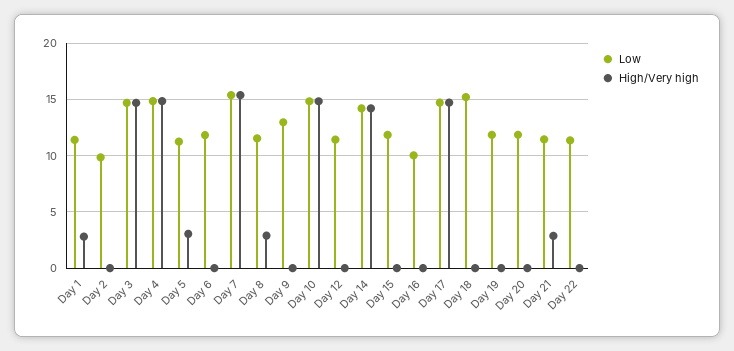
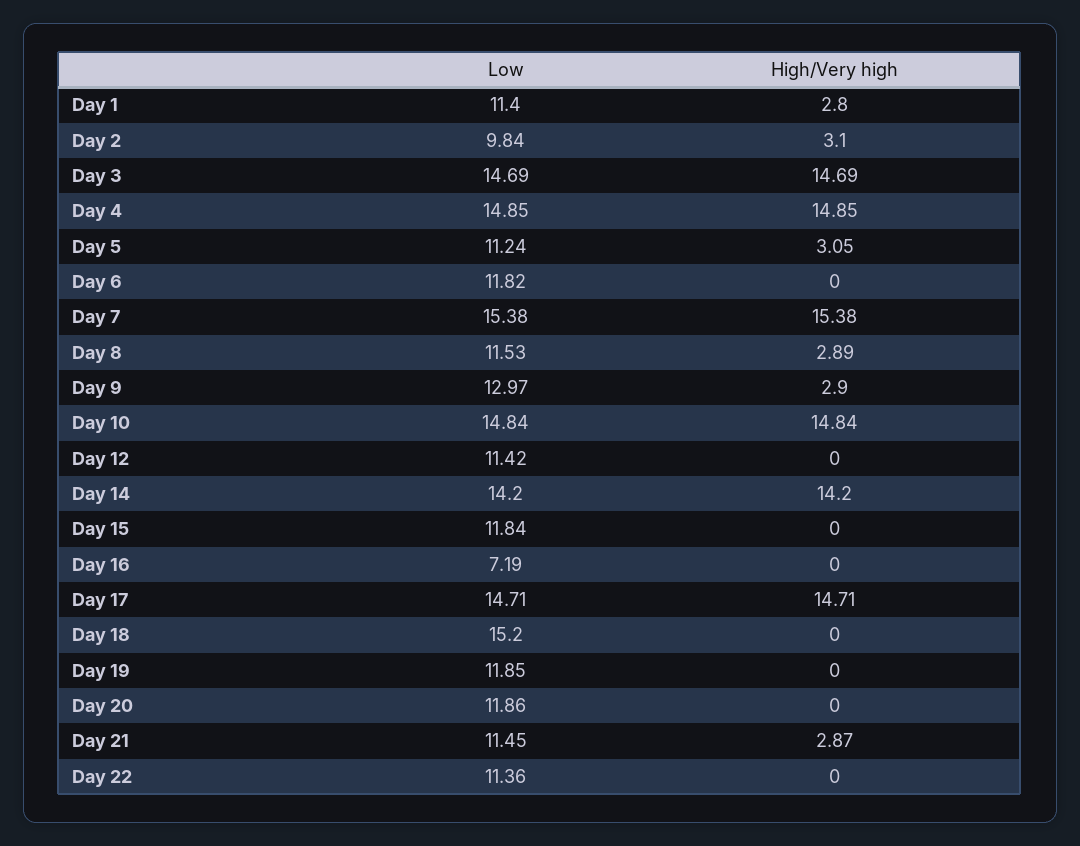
  {
    "Low": {
      "Day 1": 11.4,
      "Day 2": 9.84,
      "Day 3": 14.69,
      "Day 4": 14.85,
      "Day 5": 11.24,
      "Day 6": 11.82,
      "Day 7": 15.38,
      "Day 8": 11.53,
      "Day 9": 12.97,
      "Day 10": 14.84,
      "Day 12": 11.42,
      "Day 14": 14.2,
      "Day 15": 11.84,
-     "Day 16": 10,
+     "Day 16": 7.19,
      "Day 17": 14.71,
      "Day 18": 15.2,
      "Day 19": 11.85,
      "Day 20": 11.86,
      "Day 21": 11.45,
      "Day 22": 11.36
    },
    "High/Very high": {
      "Day 1": 2.8,
-     "Day 2": 0,
+     "Day 2": 3.1,
      "Day 3": 14.69,
      "Day 4": 14.85,
      "Day 5": 3.05,
      "Day 6": 0,
      "Day 7": 15.38,
      "Day 8": 2.89,
-     "Day 9": 0,
+     "Day 9": 2.9,
      "Day 10": 14.84,
      "Day 12": 0,
      "Day 14": 14.2,
      "Day 15": 0,
      "Day 16": 0,
      "Day 17": 14.71,
      "Day 18": 0,
      "Day 19": 0,
      "Day 20": 0,
      "Day 21": 2.87,
      "Day 22": 0
    }
  }

